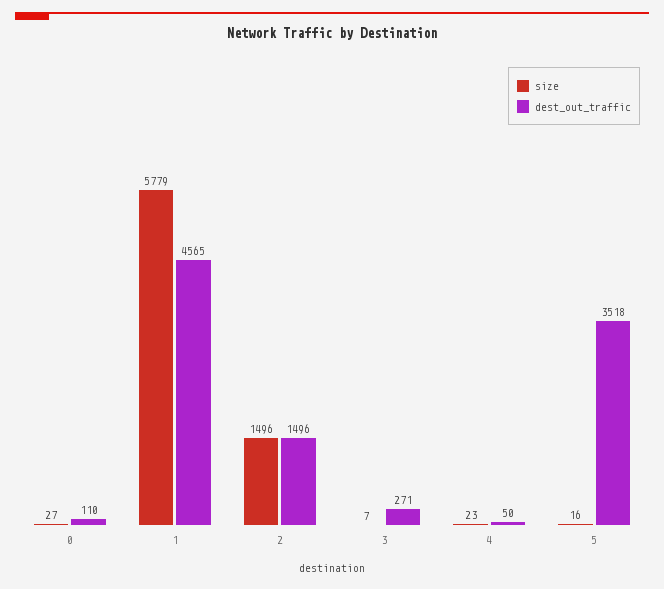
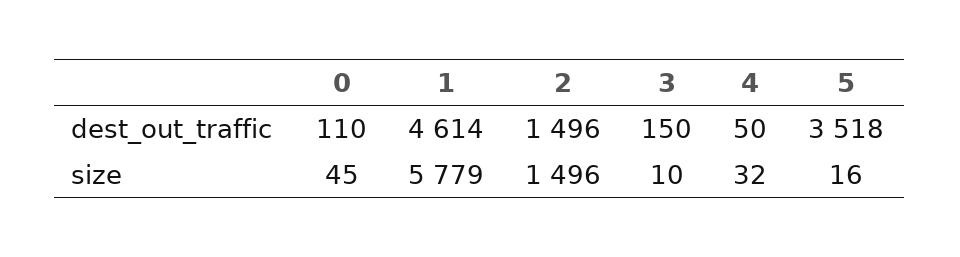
  {
    "size": {
-     "0": 27,
+     "0": 45,
      "1": 5779,
      "2": 1496,
-     "3": 7,
+     "3": 10,
-     "4": 23,
+     "4": 32,
      "5": 16
    },
    "dest_out_traffic": {
      "0": 110,
-     "1": 4565,
+     "1": 4614,
      "2": 1496,
-     "3": 271,
+     "3": 150,
      "4": 50,
      "5": 3518
    }
  }

